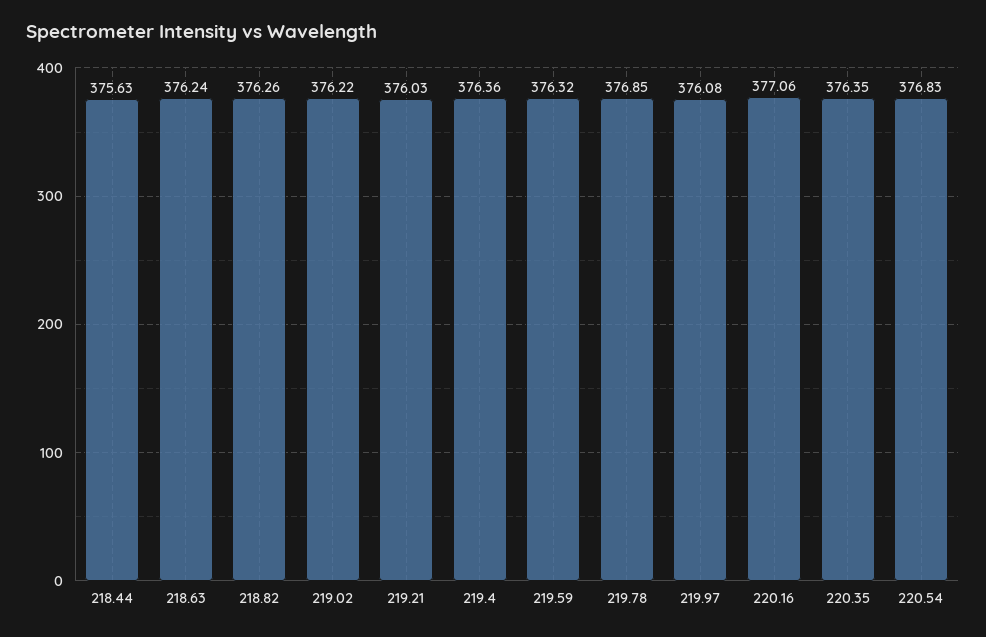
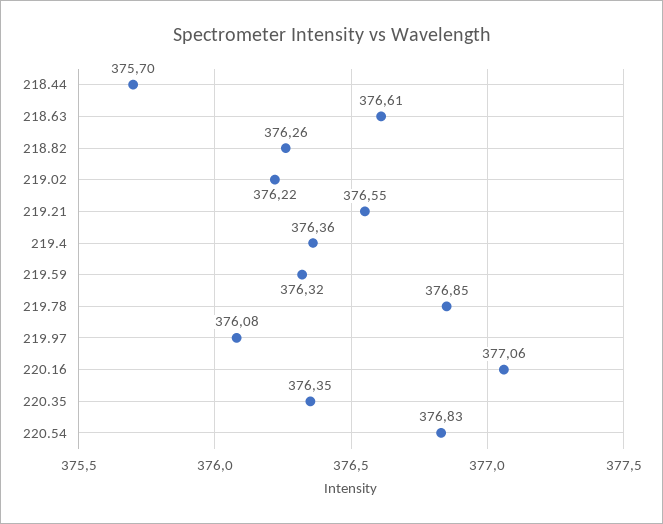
  {
-   "218.44": 375.63,
+   "218.44": 375.7,
-   "218.63": 376.24,
+   "218.63": 376.61,
    "218.82": 376.26,
    "219.02": 376.22,
-   "219.21": 376.03,
+   "219.21": 376.55,
    "219.4": 376.36,
    "219.59": 376.32,
    "219.78": 376.85,
    "219.97": 376.08,
    "220.16": 377.06,
    "220.35": 376.35,
    "220.54": 376.83
  }

